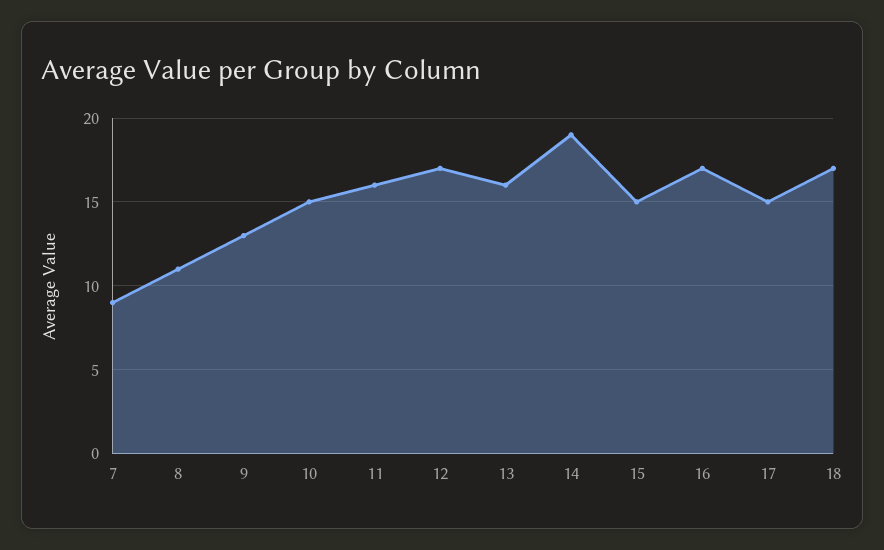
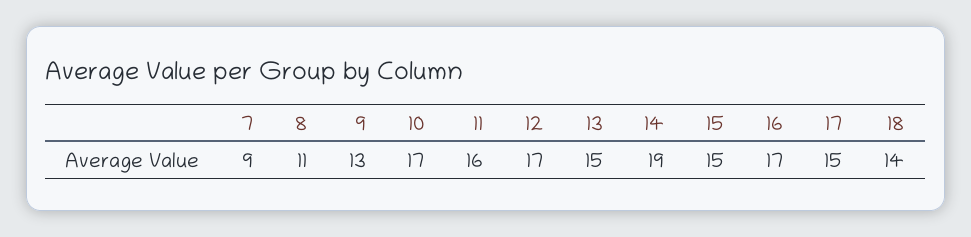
  {
    "7": 9,
    "8": 11,
    "9": 13,
-   "10": 15,
+   "10": 17,
    "11": 16,
    "12": 17,
-   "13": 16,
+   "13": 15,
    "14": 19,
    "15": 15,
    "16": 17,
    "17": 15,
-   "18": 17
+   "18": 14
  }

